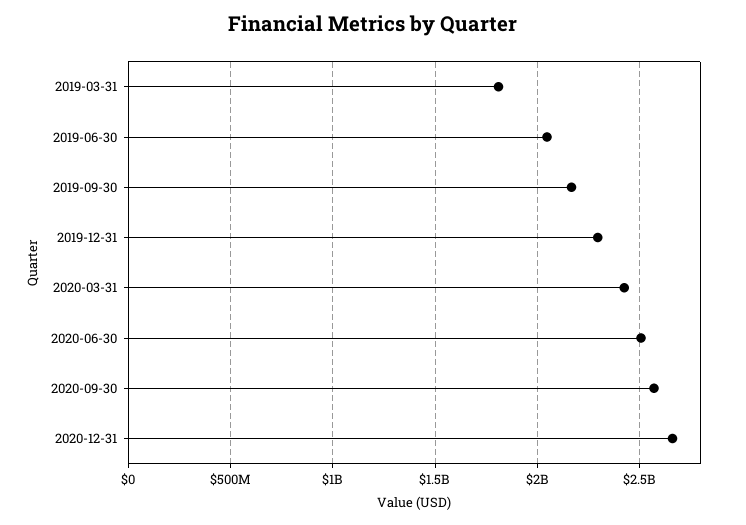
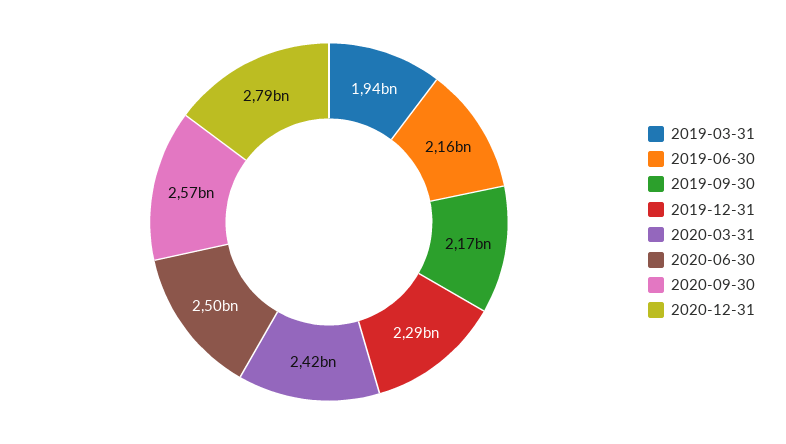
  {
-   "2019-03-31": 1800000000,
+   "2019-03-31": 1940000000,
-   "2019-06-30": 2050000000,
+   "2019-06-30": 2160000000,
    "2019-09-30": 2170000000,
    "2019-12-31": 2290000000,
    "2020-03-31": 2420000000,
    "2020-06-30": 2500000000,
    "2020-09-30": 2570000000,
-   "2020-12-31": 2650000000
+   "2020-12-31": 2790000000
  }

